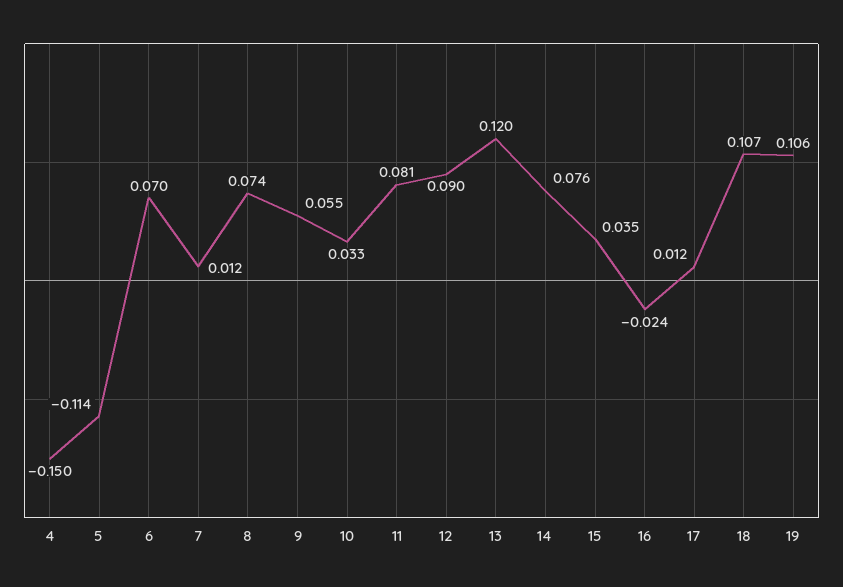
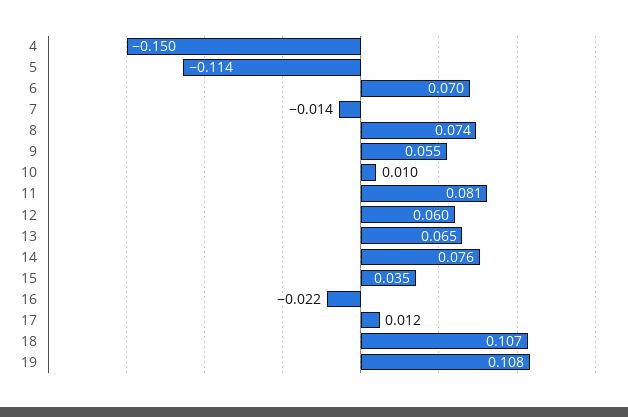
  {
    "4": -0.15,
    "5": -0.114,
    "6": 0.07,
-   "7": 0.012,
+   "7": -0.014,
    "8": 0.074,
    "9": 0.055,
-   "10": 0.033,
+   "10": 0.01,
    "11": 0.081,
-   "12": 0.09,
+   "12": 0.06,
-   "13": 0.12,
+   "13": 0.065,
    "14": 0.076,
    "15": 0.035,
-   "16": -0.024,
+   "16": -0.022,
    "17": 0.012,
    "18": 0.107,
-   "19": 0.106
+   "19": 0.108
  }

